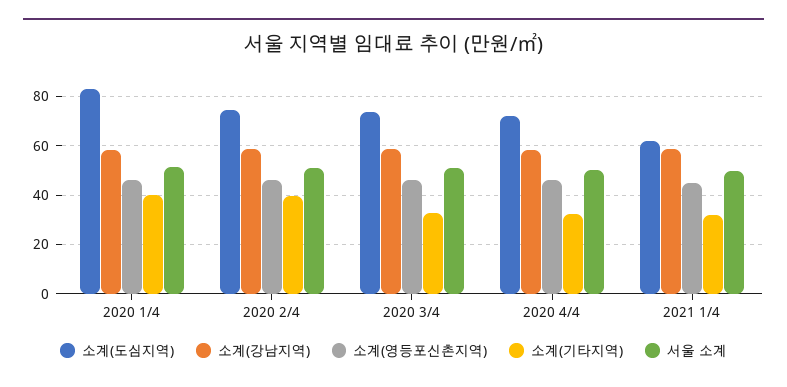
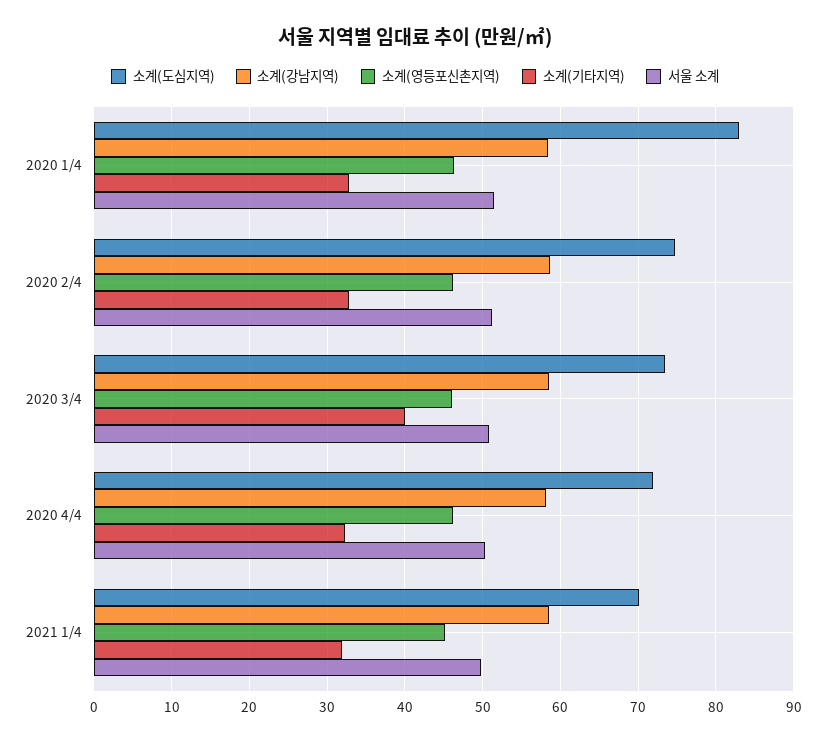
  {
    "소계(도심지역)": {
      "2020 1/4": 83,
      "2020 2/4": 75,
      "2020 3/4": 74,
      "2020 4/4": 72,
-     "2021 1/4": 62.5
+     "2021 1/4": 70
    },
    "소계(강남지역)": {
      "2020 1/4": 58,
      "2020 2/4": 59,
      "2020 3/4": 59,
      "2020 4/4": 58,
      "2021 1/4": 59
    },
    "소계(영등포신촌지역)": {
      "2020 1/4": 46,
      "2020 2/4": 46,
      "2020 3/4": 46,
      "2020 4/4": 46,
      "2021 1/4": 45
    },
    "소계(기타지역)": {
-     "2020 1/4": 40,
+     "2020 1/4": 33,
-     "2020 2/4": 40,
+     "2020 2/4": 33,
-     "2020 3/4": 32.5,
+     "2020 3/4": 40,
      "2020 4/4": 32,
      "2021 1/4": 32
    },
    "서울 소계": {
      "2020 1/4": 51,
      "2020 2/4": 51,
      "2020 3/4": 51,
      "2020 4/4": 50,
      "2021 1/4": 50
    }
  }

